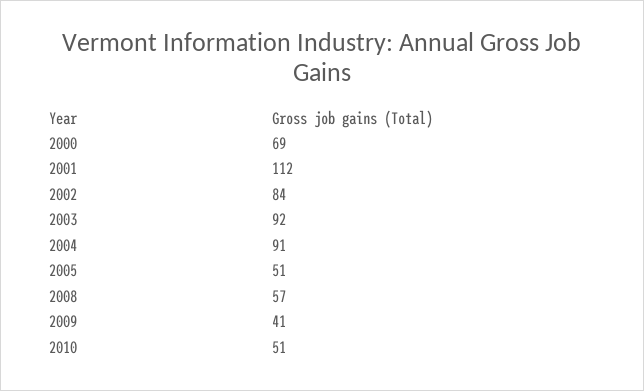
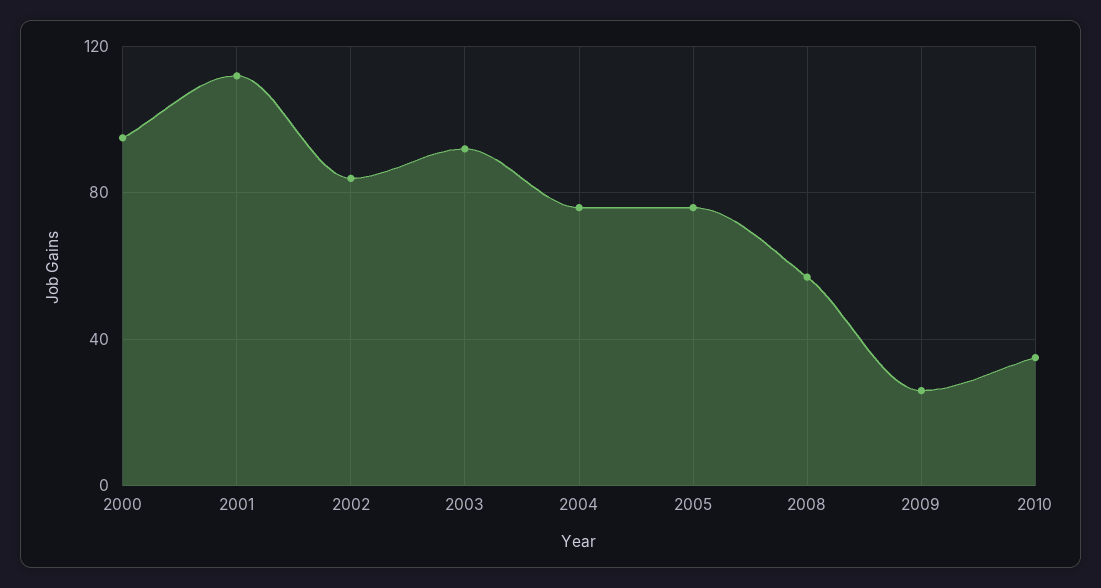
  {
-   "2000": 69,
+   "2000": 95,
    "2001": 112,
    "2002": 84,
    "2003": 92,
-   "2004": 91,
+   "2004": 75,
-   "2005": 51,
+   "2005": 75,
    "2008": 57,
-   "2009": 41,
+   "2009": 25,
-   "2010": 51
+   "2010": 35
  }

